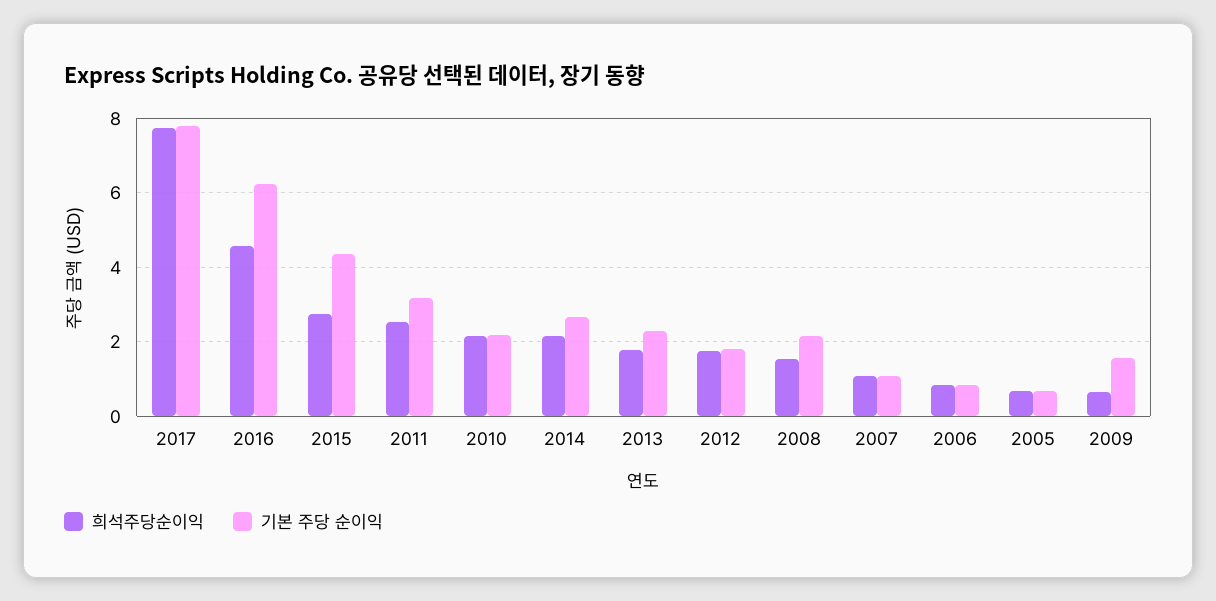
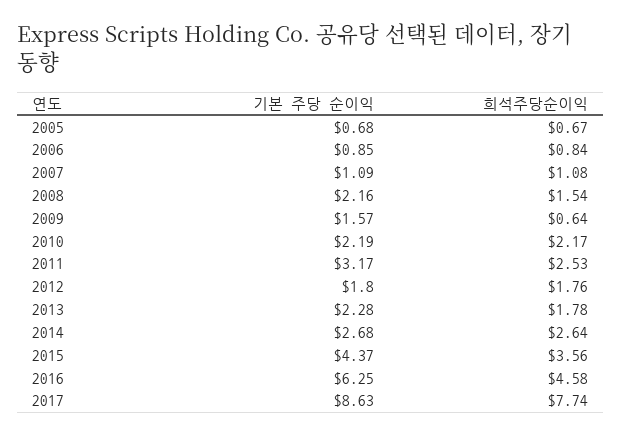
  {
    "희석주당순이익": {
      "2017": 7.74,
      "2016": 4.58,
-     "2015": 2.8,
+     "2015": 3.56,
      "2011": 2.53,
      "2010": 2.17,
-     "2014": 2.2,
+     "2014": 2.64,
      "2013": 1.78,
      "2012": 1.76,
      "2008": 1.54,
      "2007": 1.08,
      "2006": 0.84,
      "2005": 0.67,
      "2009": 0.64
    },
    "기본 주당 순이익": {
-     "2017": 7.8,
+     "2017": 8.63,
      "2016": 6.25,
      "2015": 4.37,
      "2011": 3.17,
      "2010": 2.19,
      "2014": 2.68,
      "2013": 2.28,
      "2012": 1.8,
      "2008": 2.16,
      "2007": 1.09,
      "2006": 0.85,
      "2005": 0.68,
      "2009": 1.57
    }
  }

